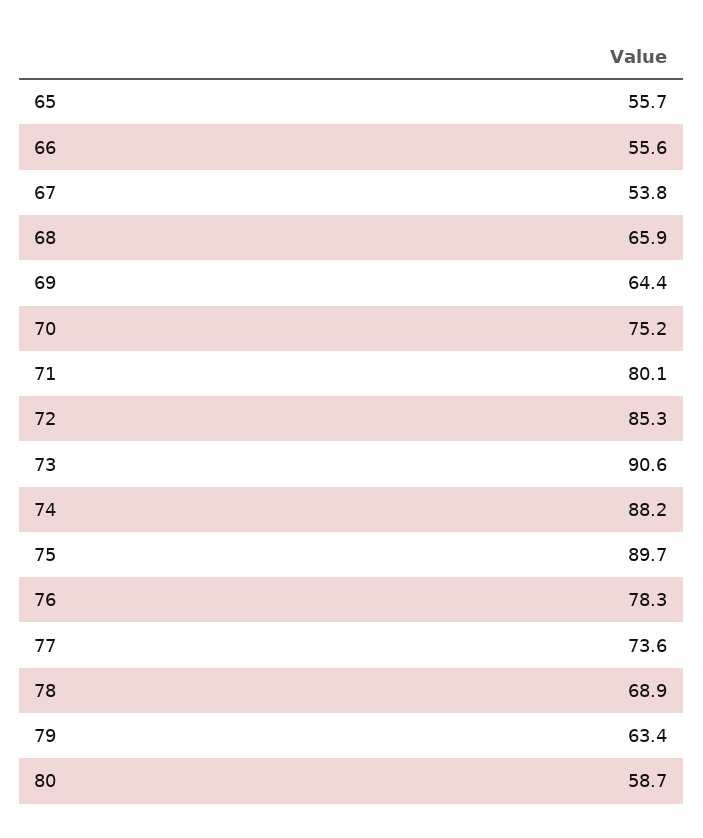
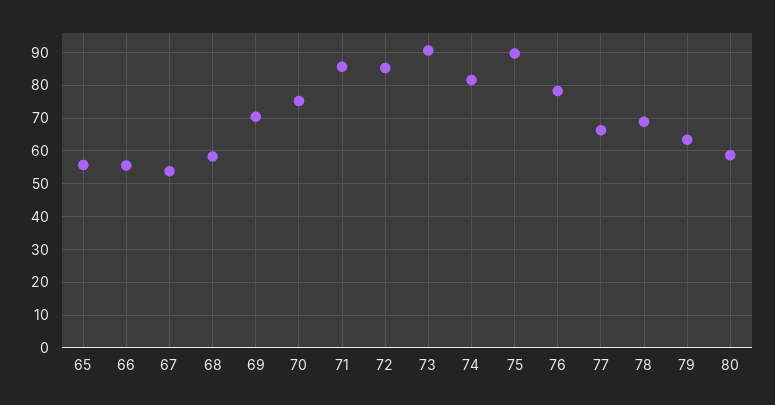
  {
    "65": 55.7,
    "66": 55.6,
    "67": 53.8,
-   "68": 65.9,
+   "68": 58,
-   "69": 64.4,
+   "69": 70,
    "70": 75.2,
-   "71": 80.1,
+   "71": 86,
    "72": 85.3,
    "73": 90.6,
-   "74": 88.2,
+   "74": 82,
    "75": 89.7,
    "76": 78.3,
-   "77": 73.6,
+   "77": 66,
    "78": 68.9,
    "79": 63.4,
    "80": 58.7
  }

